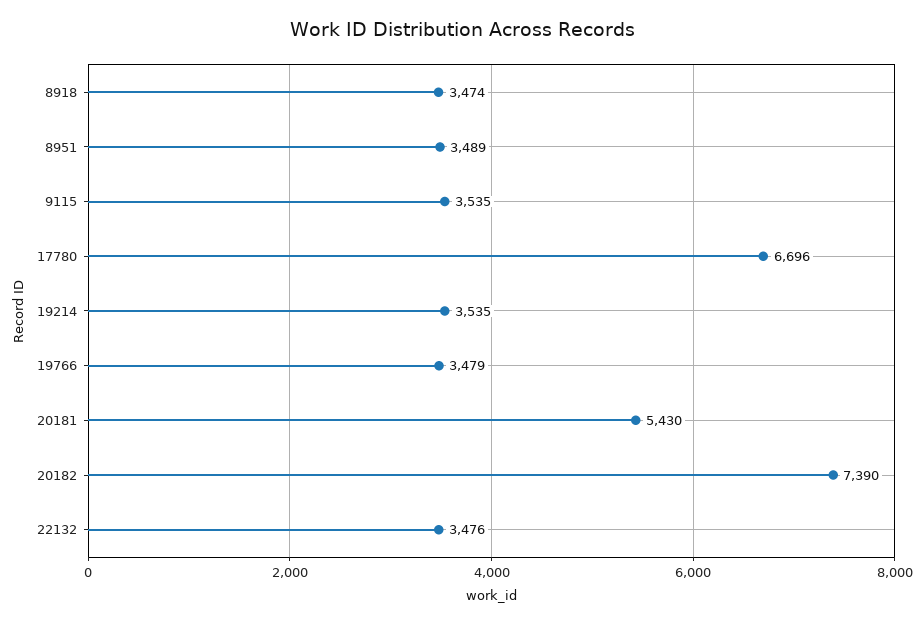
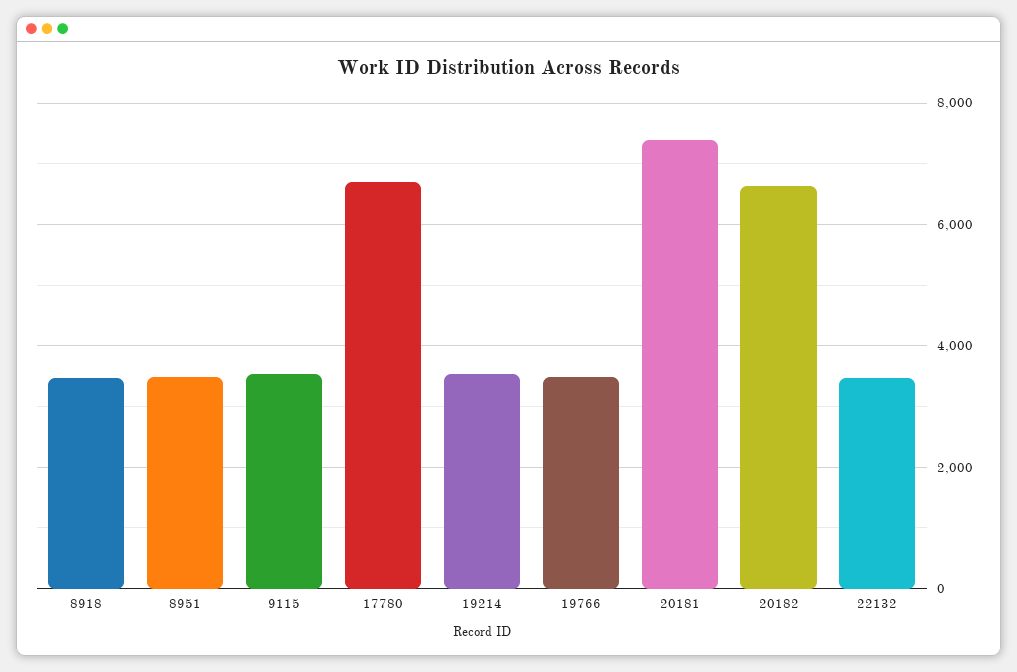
  {
    "8918": 3474,
    "8951": 3489,
    "9115": 3535,
    "17780": 6696,
    "19214": 3535,
    "19766": 3479,
-   "20181": 5430,
+   "20181": 7400,
-   "20182": 7390,
+   "20182": 6600,
    "22132": 3476
  }

